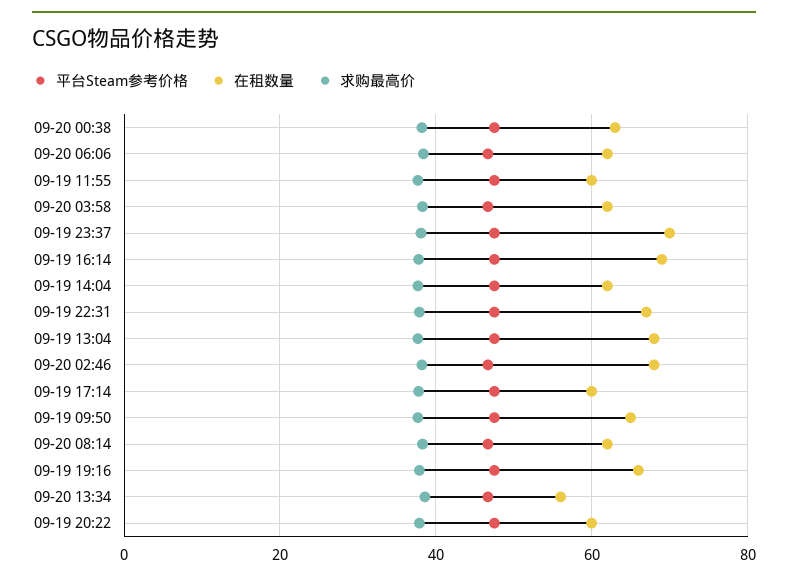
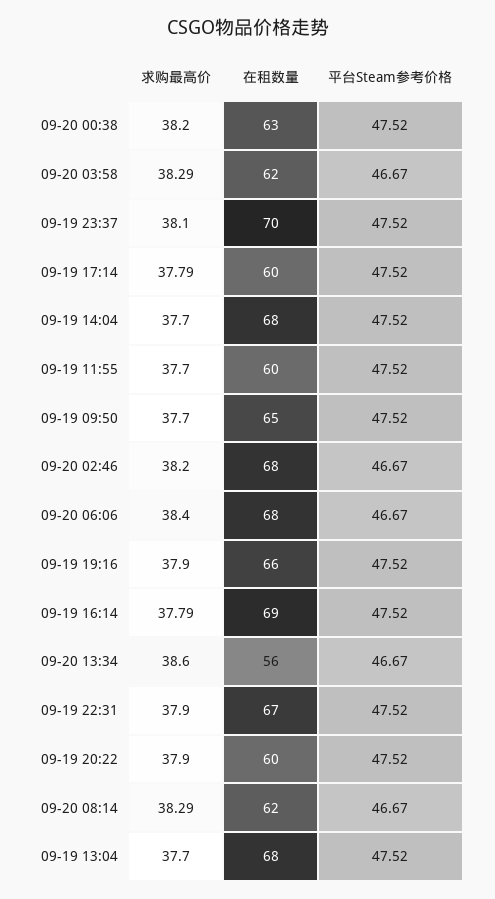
  {
    "平台Steam参考价格": {
      "09-20 00:38": 47.52,
      "09-20 06:06": 46.67,
      "09-19 11:55": 47.52,
      "09-20 03:58": 46.67,
      "09-19 23:37": 47.52,
      "09-19 16:14": 47.52,
      "09-19 14:04": 47.52,
      "09-19 22:31": 47.52,
      "09-19 13:04": 47.52,
      "09-20 02:46": 46.67,
      "09-19 17:14": 47.52,
      "09-19 09:50": 47.52,
      "09-20 08:14": 46.67,
      "09-19 19:16": 47.52,
      "09-20 13:34": 46.67,
      "09-19 20:22": 47.52
    },
    "在租数量": {
      "09-20 00:38": 63,
-     "09-20 06:06": 62,
+     "09-20 06:06": 68,
      "09-19 11:55": 60,
      "09-20 03:58": 62,
      "09-19 23:37": 70,
      "09-19 16:14": 69,
-     "09-19 14:04": 62,
+     "09-19 14:04": 68,
      "09-19 22:31": 67,
      "09-19 13:04": 68,
      "09-20 02:46": 68,
      "09-19 17:14": 60,
      "09-19 09:50": 65,
      "09-20 08:14": 62,
      "09-19 19:16": 66,
      "09-20 13:34": 56,
      "09-19 20:22": 60
    },
    "求购最高价": {
      "09-20 00:38": 38.2,
      "09-20 06:06": 38.4,
      "09-19 11:55": 37.7,
      "09-20 03:58": 38.29,
      "09-19 23:37": 38.1,
      "09-19 16:14": 37.79,
      "09-19 14:04": 37.7,
      "09-19 22:31": 37.9,
      "09-19 13:04": 37.7,
      "09-20 02:46": 38.2,
      "09-19 17:14": 37.79,
      "09-19 09:50": 37.7,
      "09-20 08:14": 38.29,
      "09-19 19:16": 37.9,
      "09-20 13:34": 38.6,
      "09-19 20:22": 37.9
    }
  }

